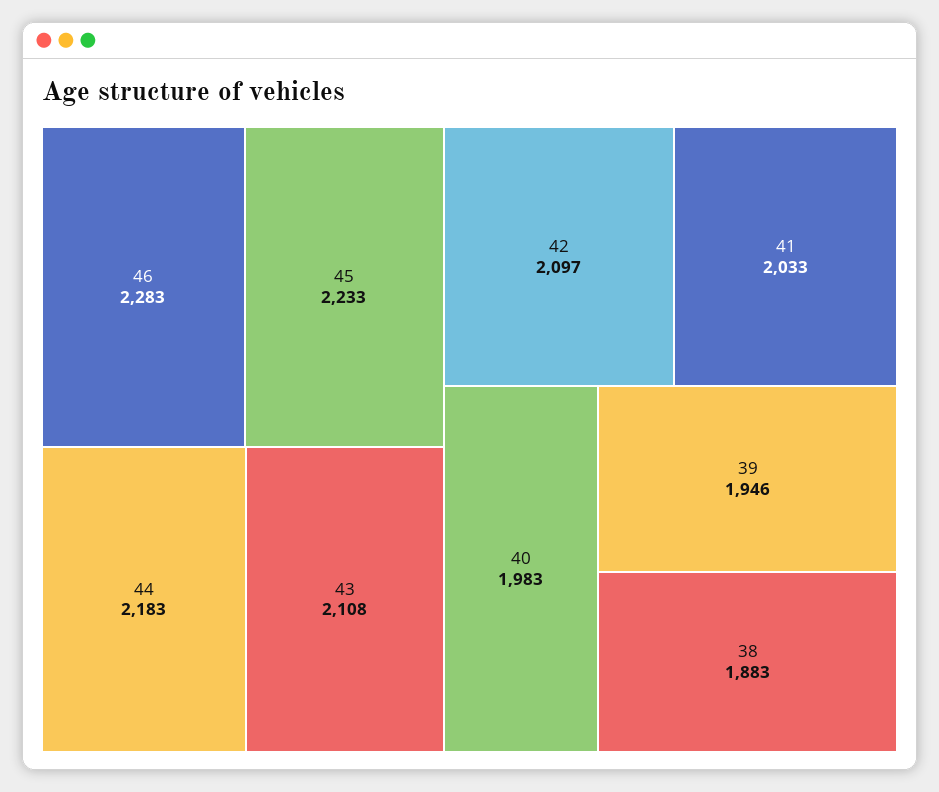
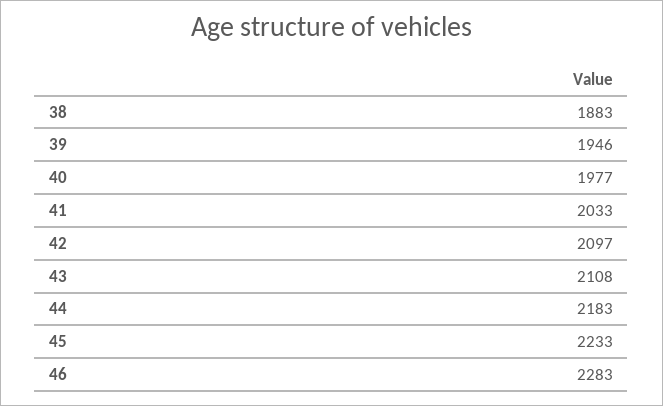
  {
    "46": 2283,
    "45": 2233,
    "44": 2183,
    "43": 2108,
    "42": 2097,
    "41": 2033,
-   "40": 1983,
+   "40": 1977,
    "39": 1946,
    "38": 1883
  }

